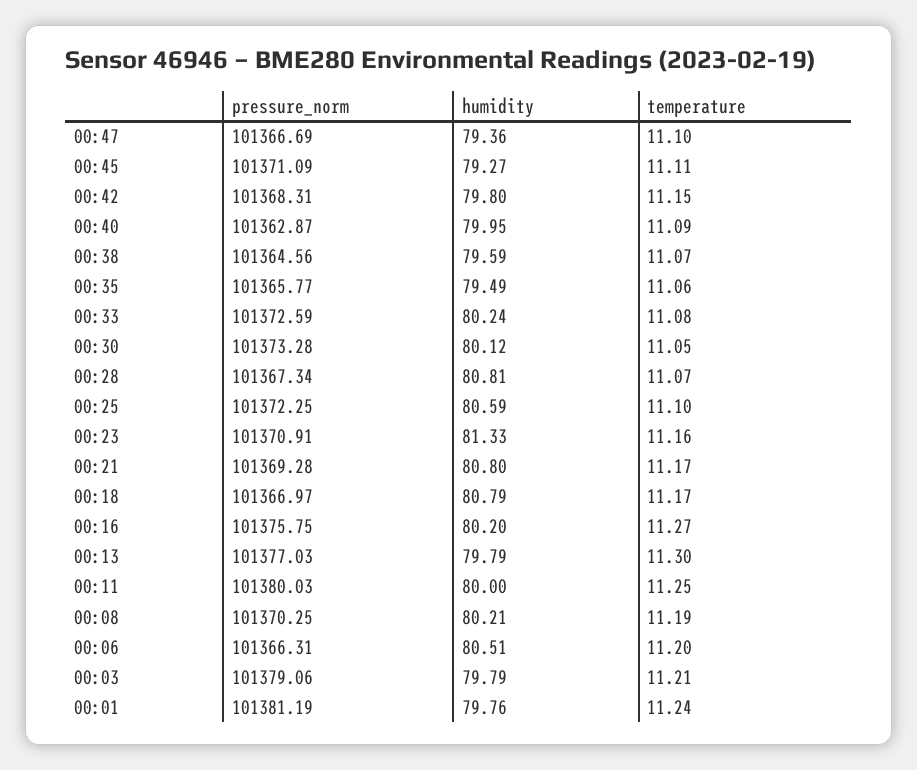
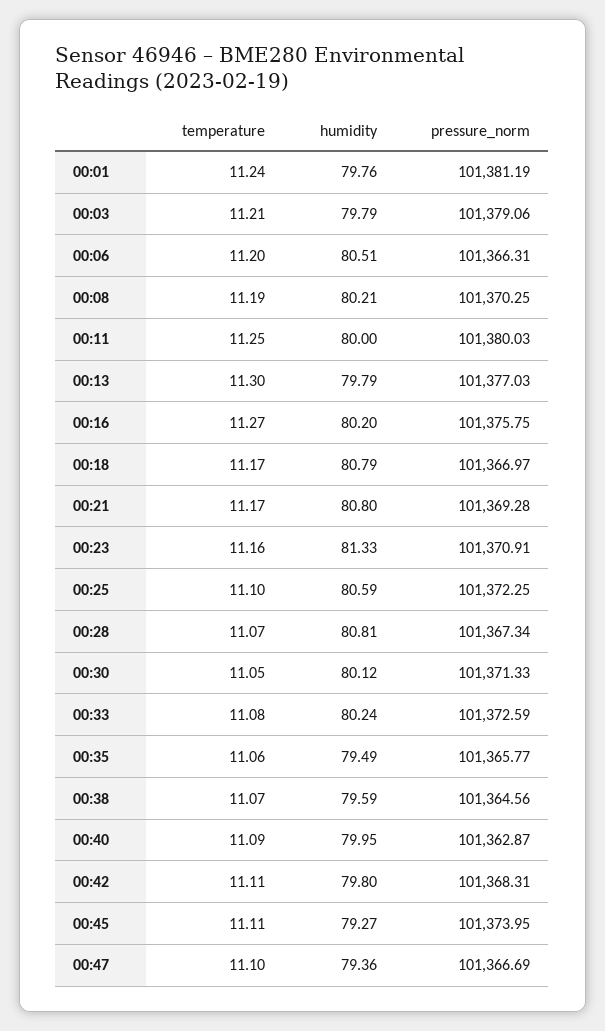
  {
    "pressure_norm": {
      "00:47": 101366.69,
-     "00:45": 101371.09,
+     "00:45": 101373.95,
      "00:42": 101368.31,
      "00:40": 101362.87,
      "00:38": 101364.56,
      "00:35": 101365.77,
      "00:33": 101372.59,
-     "00:30": 101373.28,
+     "00:30": 101371.33,
      "00:28": 101367.34,
      "00:25": 101372.25,
      "00:23": 101370.91,
      "00:21": 101369.28,
      "00:18": 101366.97,
      "00:16": 101375.75,
      "00:13": 101377.03,
      "00:11": 101380.03,
      "00:08": 101370.25,
      "00:06": 101366.31,
      "00:03": 101379.06,
      "00:01": 101381.19
    },
    "humidity": {
      "00:47": 79.36,
      "00:45": 79.27,
      "00:42": 79.8,
      "00:40": 79.95,
      "00:38": 79.59,
      "00:35": 79.49,
      "00:33": 80.24,
      "00:30": 80.12,
      "00:28": 80.81,
      "00:25": 80.59,
      "00:23": 81.33,
      "00:21": 80.8,
      "00:18": 80.79,
      "00:16": 80.2,
      "00:13": 79.79,
      "00:11": 80,
      "00:08": 80.21,
      "00:06": 80.51,
      "00:03": 79.79,
      "00:01": 79.76
    },
    "temperature": {
      "00:47": 11.1,
      "00:45": 11.11,
-     "00:42": 11.15,
+     "00:42": 11.11,
      "00:40": 11.09,
      "00:38": 11.07,
      "00:35": 11.06,
      "00:33": 11.08,
      "00:30": 11.05,
      "00:28": 11.07,
      "00:25": 11.1,
      "00:23": 11.16,
      "00:21": 11.17,
      "00:18": 11.17,
      "00:16": 11.27,
      "00:13": 11.3,
      "00:11": 11.25,
      "00:08": 11.19,
      "00:06": 11.2,
      "00:03": 11.21,
      "00:01": 11.24
    }
  }

